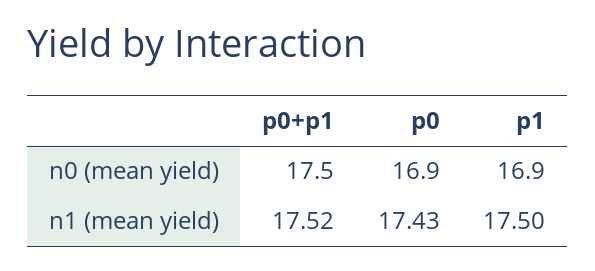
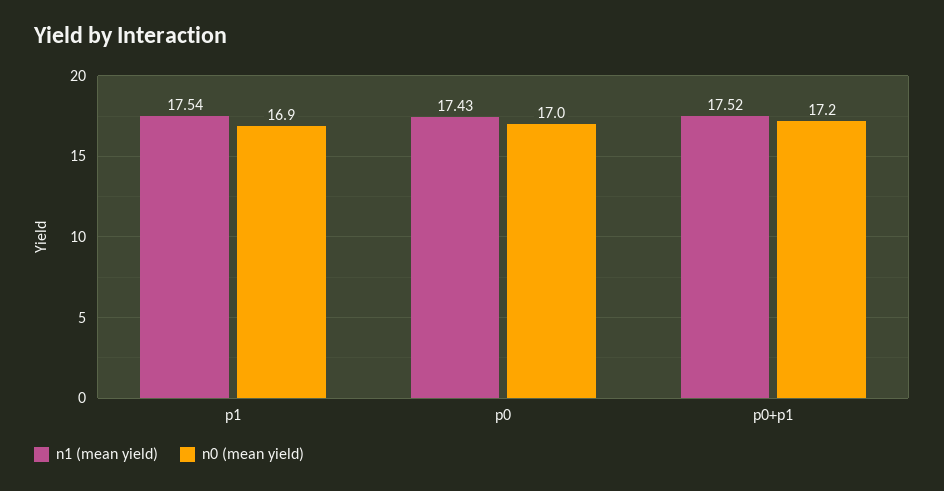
  {
    "n0 (mean yield)": {
-     "p0+p1": 17.5,
+     "p0+p1": 17.2,
-     "p0": 16.9,
+     "p0": 17,
      "p1": 16.9
    },
    "n1 (mean yield)": {
      "p0+p1": 17.52,
      "p0": 17.43,
-     "p1": 17.5
+     "p1": 17.54
    }
  }

